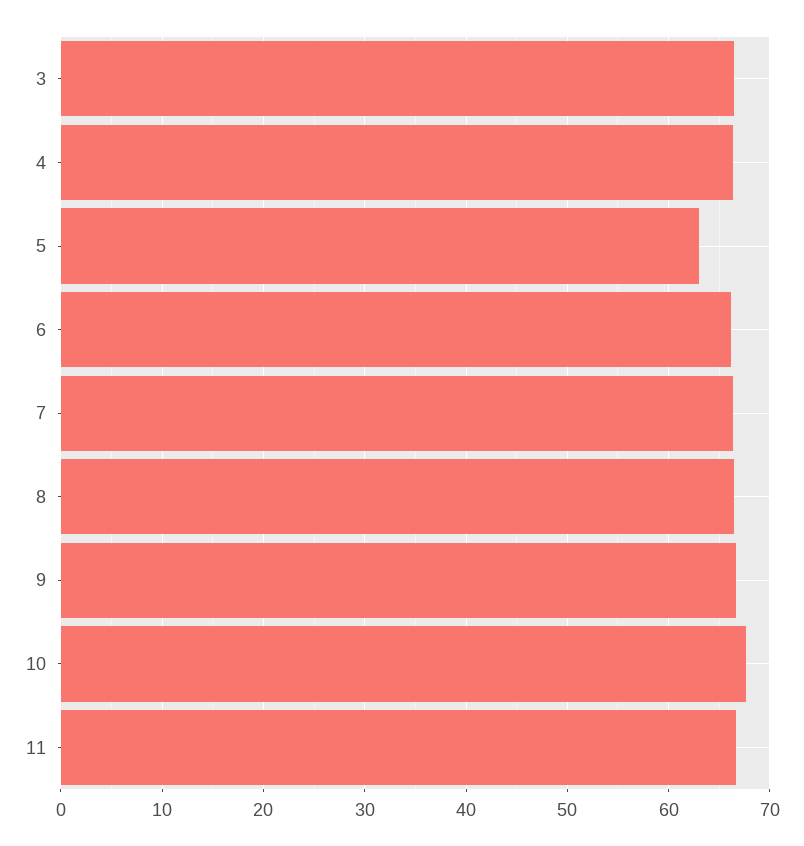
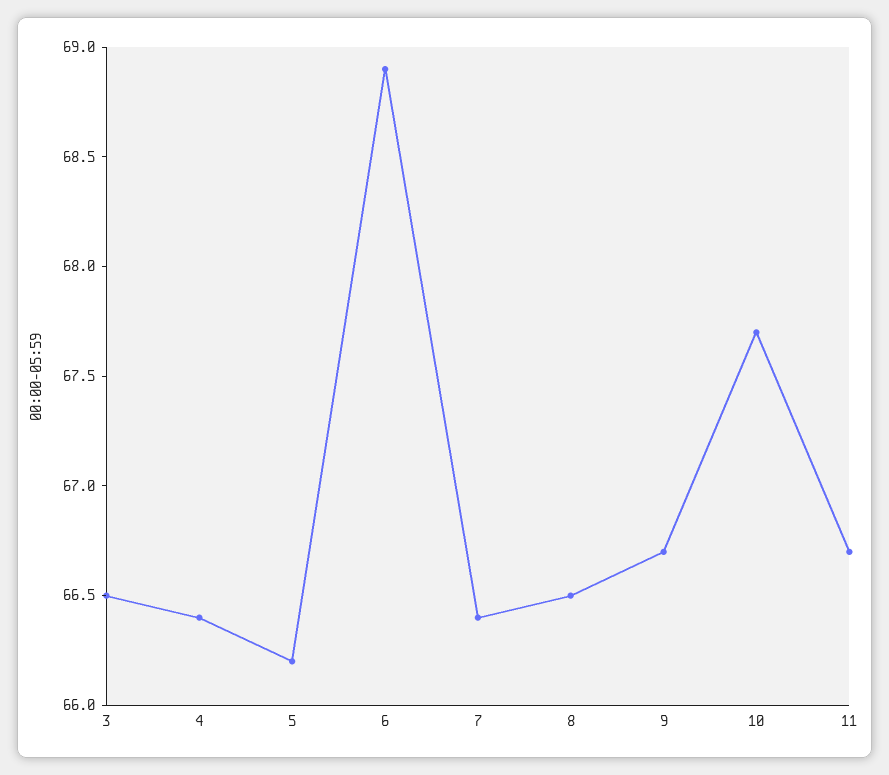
  {
    "3": 66.5,
    "4": 66.4,
-   "5": 63,
+   "5": 66.2,
-   "6": 66,
+   "6": 68.9,
    "7": 66.4,
    "8": 66.5,
    "9": 66.7,
    "10": 67.7,
    "11": 66.7
  }

